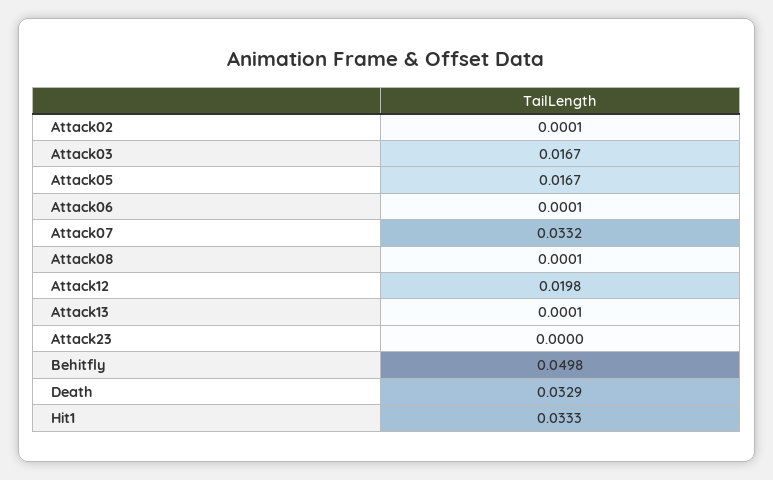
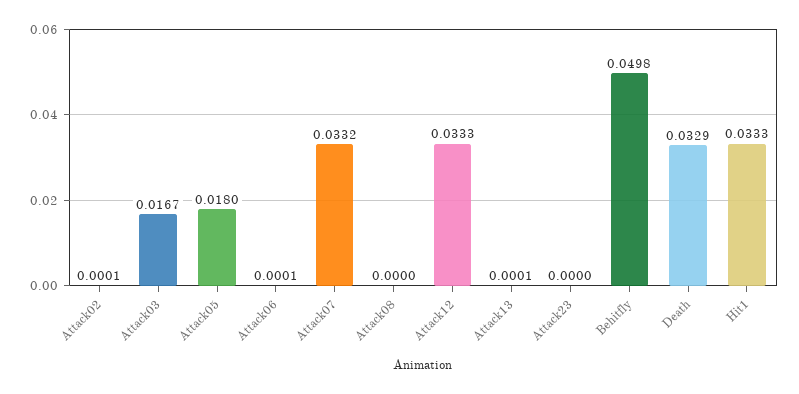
  {
    "Attack02": 0.0001,
    "Attack03": 0.0167,
-   "Attack05": 0.0167,
+   "Attack05": 0.018,
    "Attack06": 0.0001,
    "Attack07": 0.0332,
-   "Attack08": 0.0001,
+   "Attack08": 0,
-   "Attack12": 0.0198,
+   "Attack12": 0.0333,
    "Attack13": 0.0001,
    "Attack23": 0,
    "Behitfly": 0.0498,
    "Death": 0.0329,
    "Hit1": 0.0333
  }

